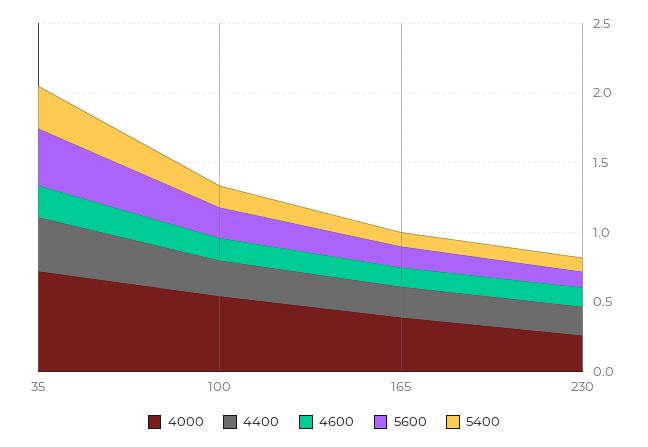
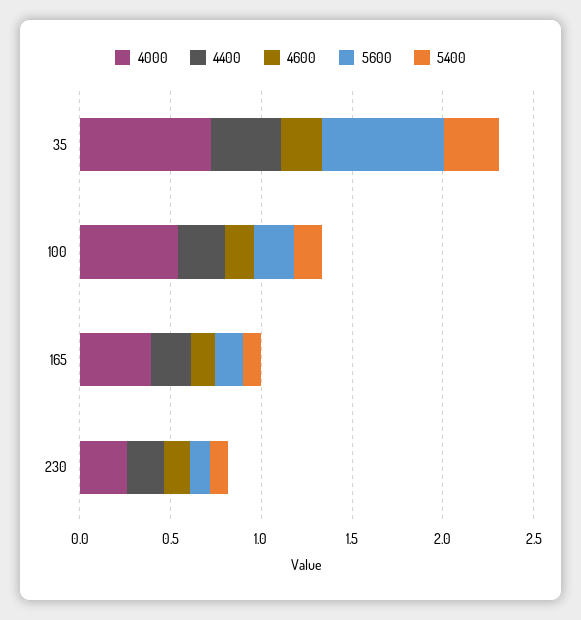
  {
    "4000": {
      "35": 0.7,
      "100": 0.5,
      "165": 0.4,
      "230": 0.3
    },
    "4400": {
      "35": 0.4,
      "100": 0.3,
      "165": 0.2,
      "230": 0.2
    },
    "4600": {
      "35": 0.2,
      "100": 0.2,
      "165": 0.1,
      "230": 0.1
    },
    "5600": {
-     "35": 0.4,
+     "35": 0.7,
      "100": 0.2,
      "165": 0.2,
      "230": 0.1
    },
    "5400": {
      "35": 0.3,
      "100": 0.2,
      "165": 0.1,
      "230": 0.1
    }
  }

